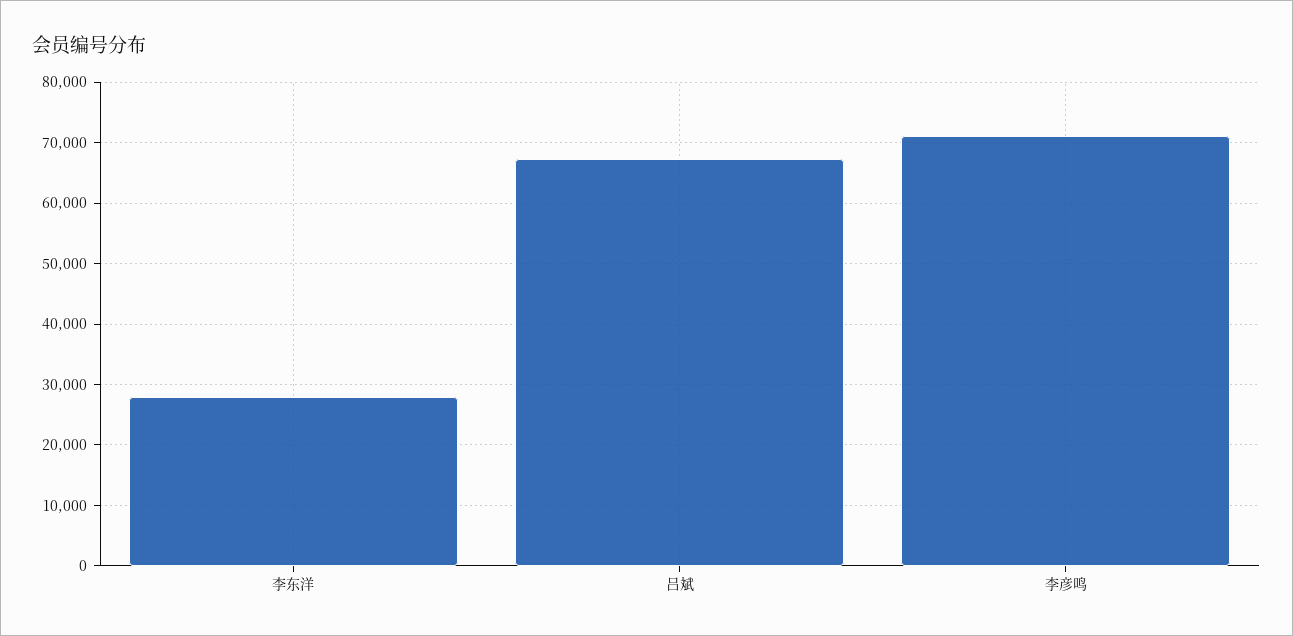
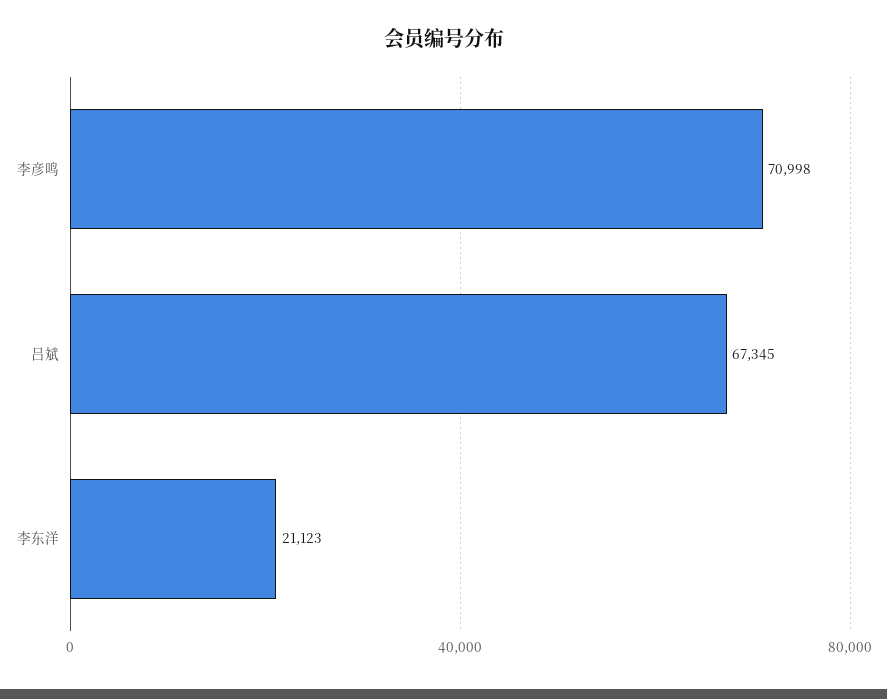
  {
-   "李东洋": 28000,
+   "李东洋": 21123,
    "吕斌": 67345,
    "李彦鸣": 70998
  }

